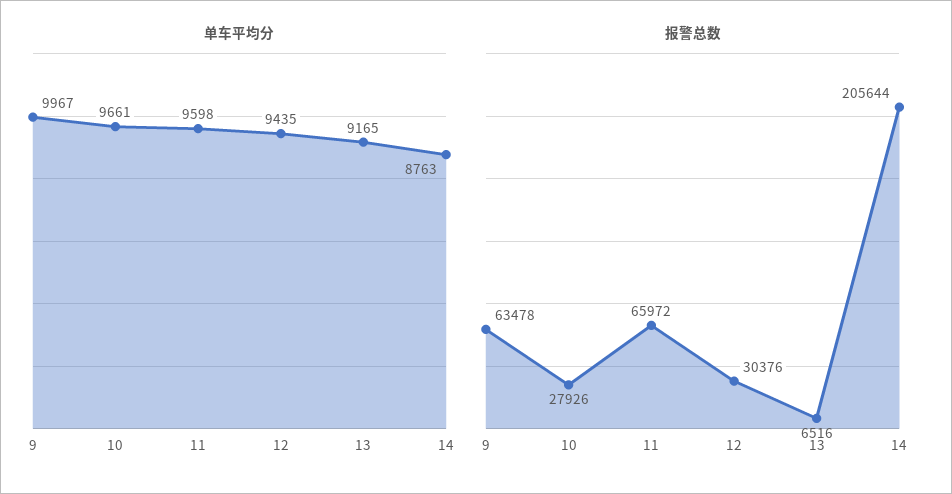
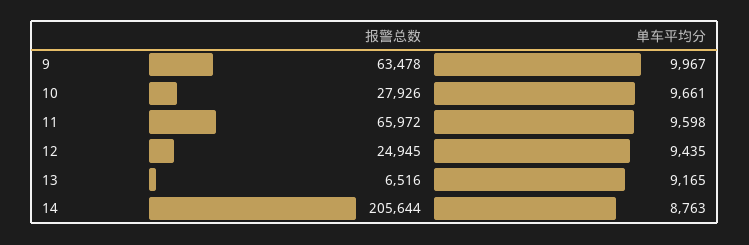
  {
    "单车平均分": {
      "9": 9967,
      "10": 9661,
      "11": 9598,
      "12": 9435,
      "13": 9165,
      "14": 8763
    },
    "报警总数": {
      "9": 63478,
      "10": 27926,
      "11": 65972,
-     "12": 30376,
+     "12": 24945,
      "13": 6516,
      "14": 205644
    }
  }

